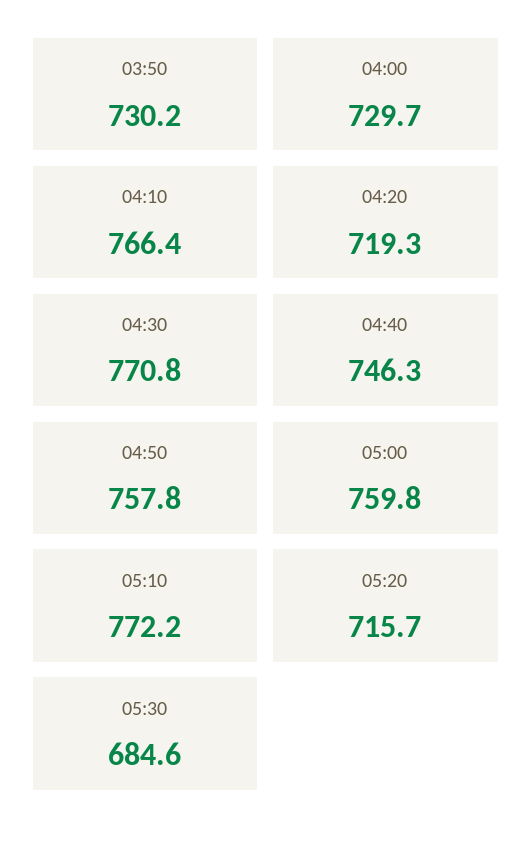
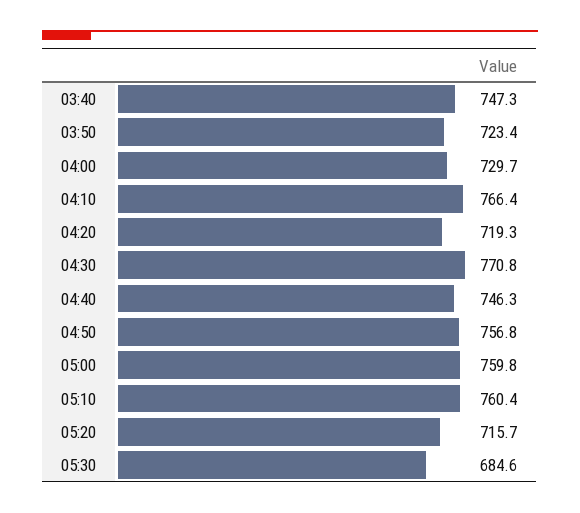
  {
-   "03:50": 730.2,
+   "03:50": 723.4,
    "04:00": 729.7,
    "04:10": 766.4,
    "04:20": 719.3,
    "04:30": 770.8,
    "04:40": 746.3,
-   "04:50": 757.8,
+   "04:50": 756.8,
    "05:00": 759.8,
-   "05:10": 772.2,
+   "05:10": 760.4,
    "05:20": 715.7,
-   "05:30": 684.6
+   "05:30": 684.6,
+   "03:40": 747.3
  }

